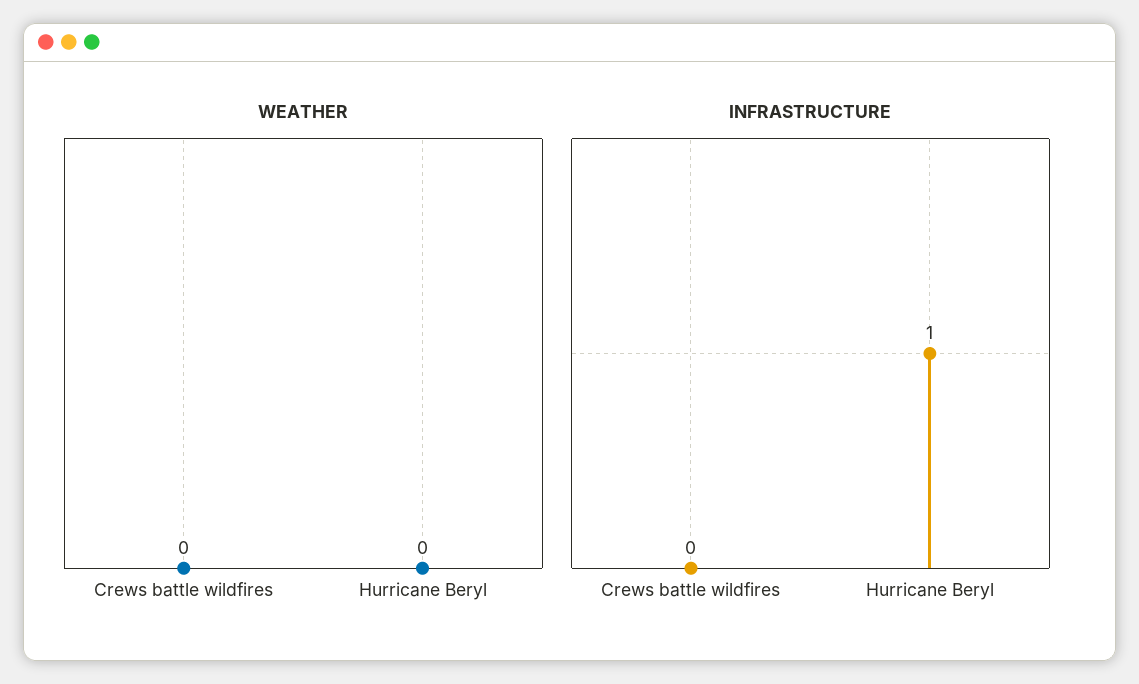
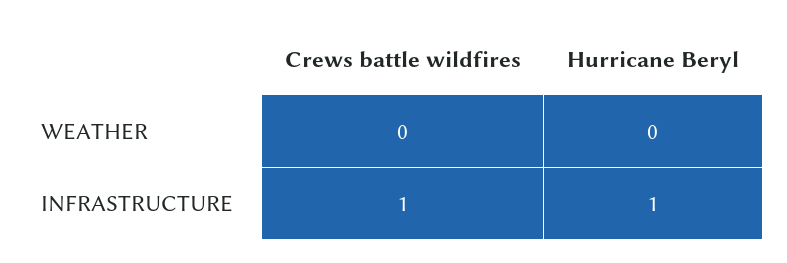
  {
    "WEATHER": {
      "Crews battle wildfires": 0,
      "Hurricane Beryl": 0
    },
    "INFRASTRUCTURE": {
-     "Crews battle wildfires": 0,
+     "Crews battle wildfires": 1,
      "Hurricane Beryl": 1
    }
  }

